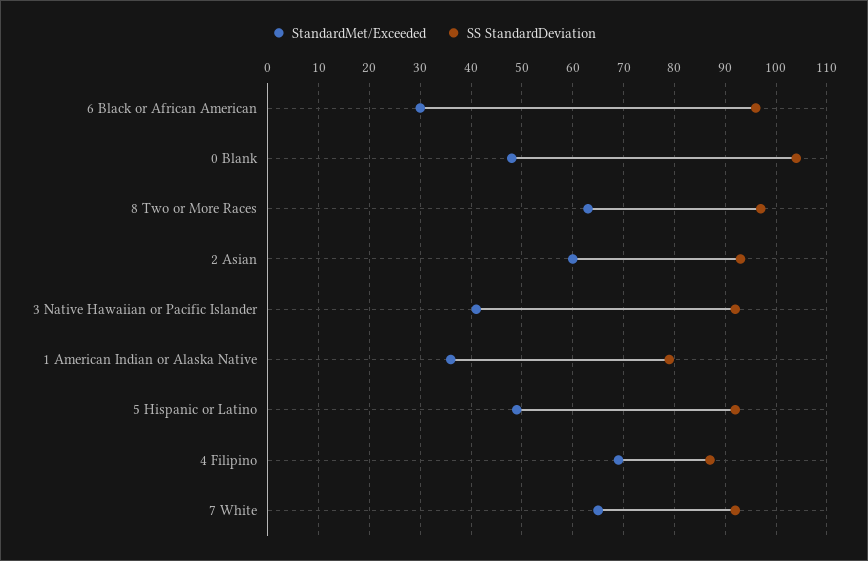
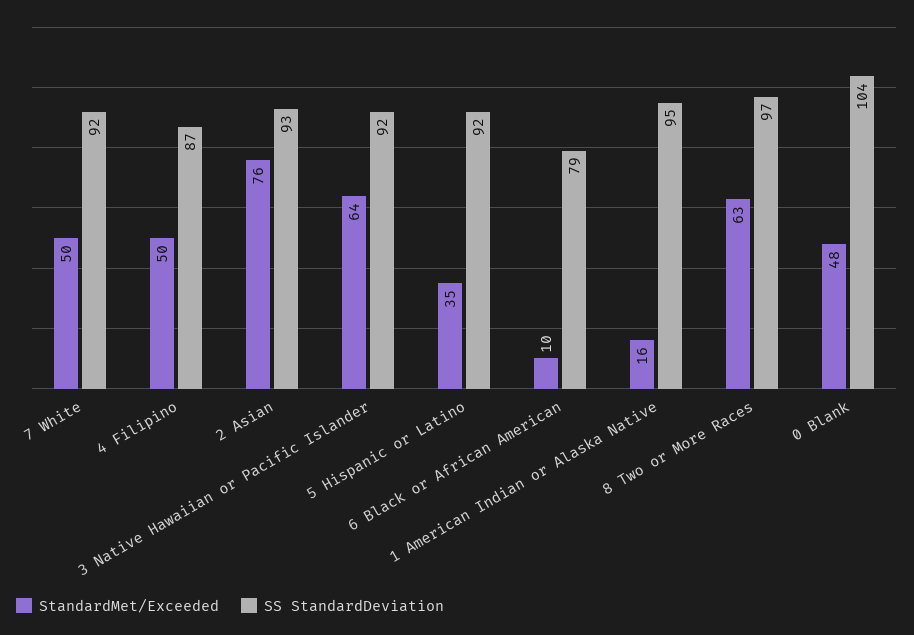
  {
    "StandardMet/Exceeded": {
-     "6 Black or African American": 30,
+     "6 Black or African American": 10,
      "0 Blank": 48,
      "8 Two or More Races": 63,
-     "2 Asian": 60,
+     "2 Asian": 76,
-     "3 Native Hawaiian or Pacific Islander": 40,
+     "3 Native Hawaiian or Pacific Islander": 64,
-     "1 American Indian or Alaska Native": 35,
+     "1 American Indian or Alaska Native": 16,
-     "5 Hispanic or Latino": 50,
+     "5 Hispanic or Latino": 35,
-     "4 Filipino": 70,
+     "4 Filipino": 50,
-     "7 White": 65
+     "7 White": 50
    },
    "SS StandardDeviation": {
-     "6 Black or African American": 95,
+     "6 Black or African American": 79,
      "0 Blank": 104,
      "8 Two or More Races": 97,
      "2 Asian": 93,
      "3 Native Hawaiian or Pacific Islander": 92,
-     "1 American Indian or Alaska Native": 80,
+     "1 American Indian or Alaska Native": 95,
      "5 Hispanic or Latino": 92,
      "4 Filipino": 87,
      "7 White": 92
    }
  }

